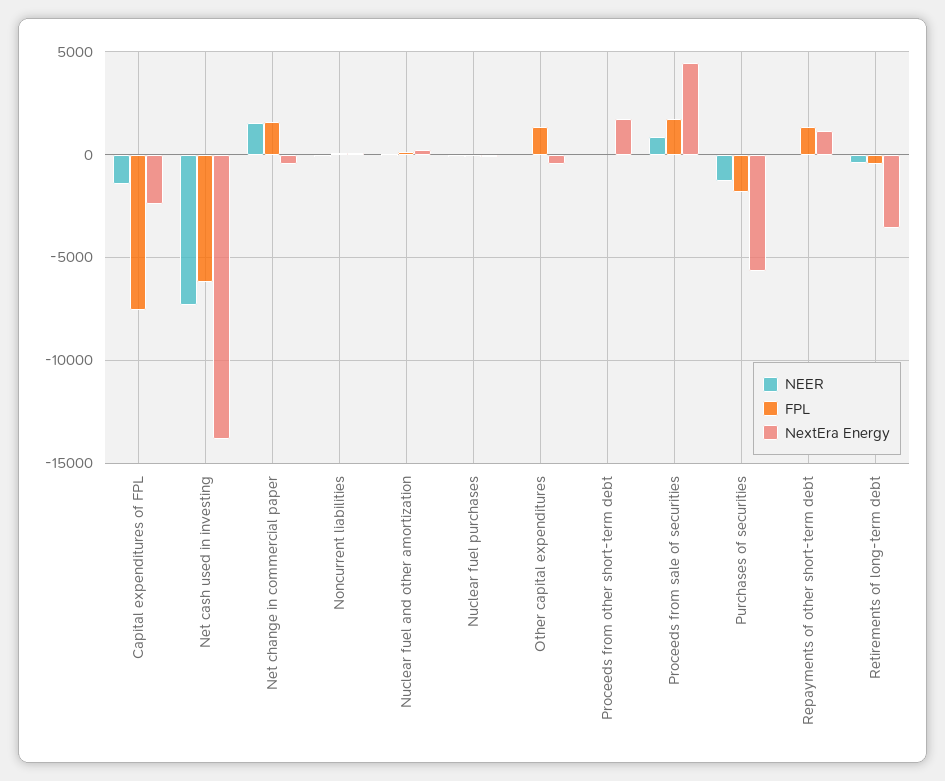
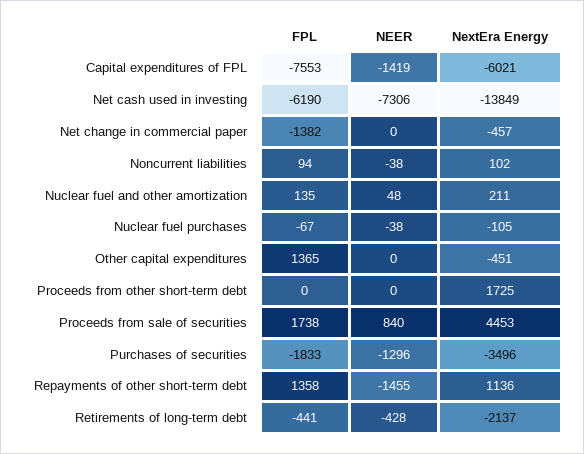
  {
    "NEER": {
      "Capital expenditures of FPL": -1419,
      "Net cash used in investing": -7306,
-     "Net change in commercial paper": 1500,
+     "Net change in commercial paper": 0,
      "Noncurrent liabilities": -38,
      "Nuclear fuel and other amortization": 48,
      "Nuclear fuel purchases": -38,
      "Other capital expenditures": 0,
      "Proceeds from other short-term debt": 0,
      "Proceeds from sale of securities": 840,
      "Purchases of securities": -1296,
-     "Repayments of other short-term debt": 0,
+     "Repayments of other short-term debt": -1455,
      "Retirements of long-term debt": -428
    },
    "FPL": {
      "Capital expenditures of FPL": -7553,
      "Net cash used in investing": -6190,
-     "Net change in commercial paper": 1500,
+     "Net change in commercial paper": -1382,
      "Noncurrent liabilities": 94,
      "Nuclear fuel and other amortization": 135,
      "Nuclear fuel purchases": -67,
      "Other capital expenditures": 1365,
      "Proceeds from other short-term debt": 0,
      "Proceeds from sale of securities": 1738,
      "Purchases of securities": -1833,
      "Repayments of other short-term debt": 1358,
      "Retirements of long-term debt": -441
    },
    "NextEra Energy": {
-     "Capital expenditures of FPL": -2500,
+     "Capital expenditures of FPL": -6021,
      "Net cash used in investing": -13849,
      "Net change in commercial paper": -457,
      "Noncurrent liabilities": 102,
      "Nuclear fuel and other amortization": 211,
      "Nuclear fuel purchases": -105,
      "Other capital expenditures": -451,
      "Proceeds from other short-term debt": 1725,
      "Proceeds from sale of securities": 4453,
-     "Purchases of securities": -5500,
+     "Purchases of securities": -3496,
      "Repayments of other short-term debt": 1136,
-     "Retirements of long-term debt": -3500
+     "Retirements of long-term debt": -2137
    }
  }

